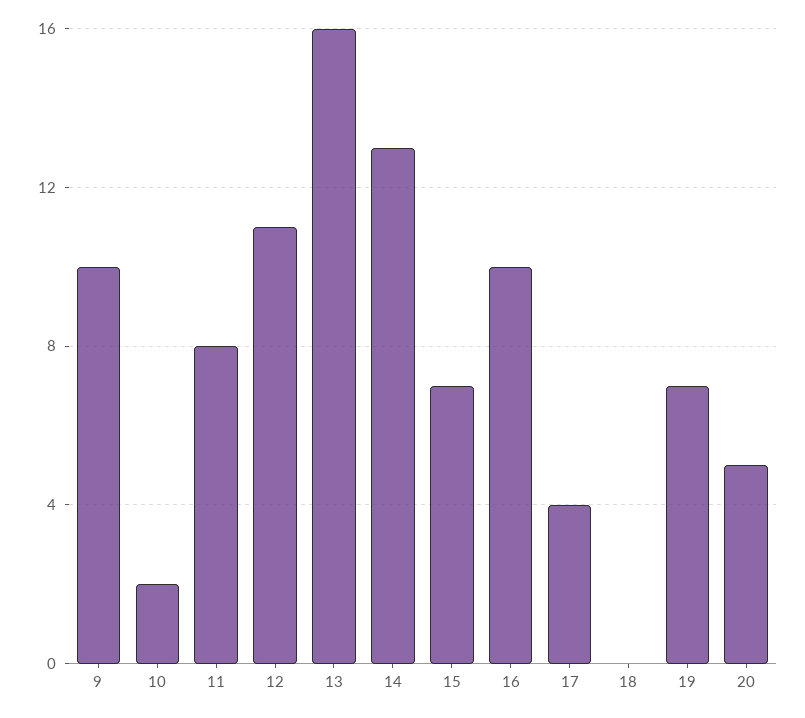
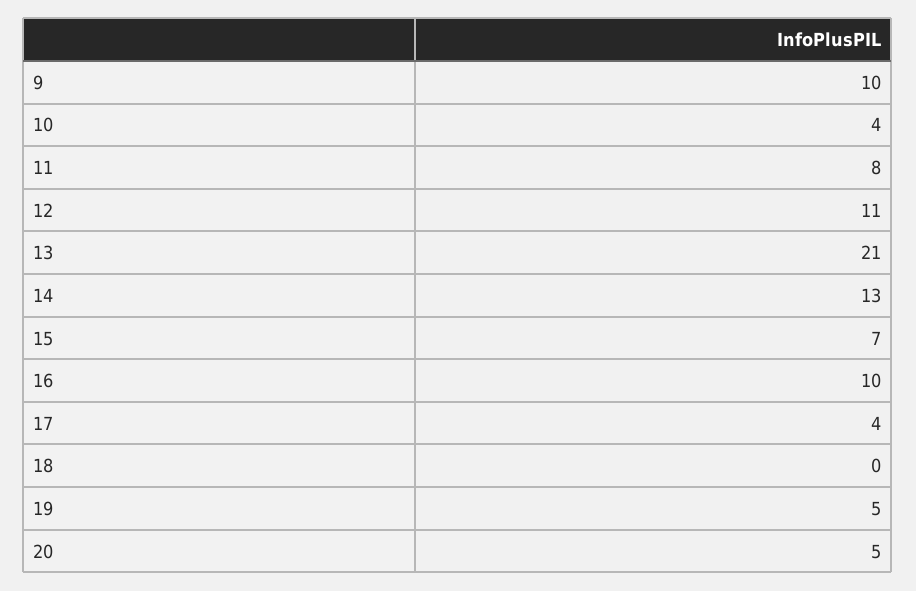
  {
    "9": 10,
-   "10": 2,
+   "10": 4,
    "11": 8,
    "12": 11,
-   "13": 16,
+   "13": 21,
    "14": 13,
    "15": 7,
    "16": 10,
    "17": 4,
    "18": 0,
-   "19": 7,
+   "19": 5,
    "20": 5
  }

